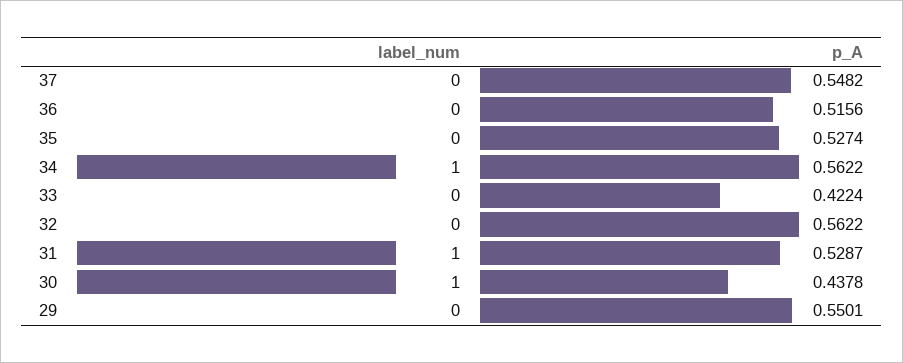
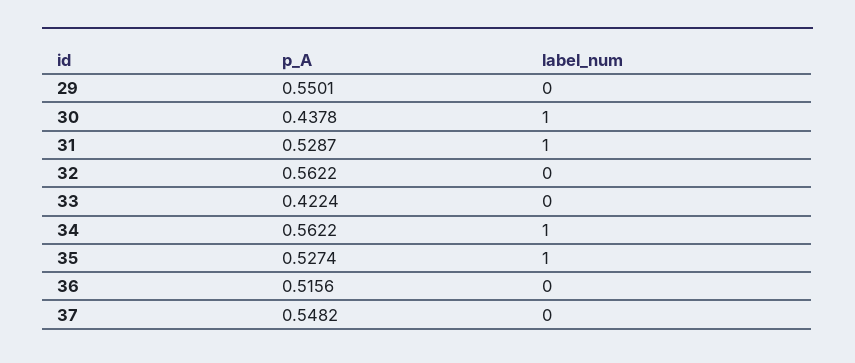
  {
    "label_num": {
      "37": 0,
      "36": 0,
-     "35": 0,
+     "35": 1,
      "34": 1,
      "33": 0,
      "32": 0,
      "31": 1,
      "30": 1,
      "29": 0
    },
    "p_A": {
      "37": 0.5482,
      "36": 0.5156,
      "35": 0.5274,
      "34": 0.5622,
      "33": 0.4224,
      "32": 0.5622,
      "31": 0.5287,
      "30": 0.4378,
      "29": 0.5501
    }
  }

